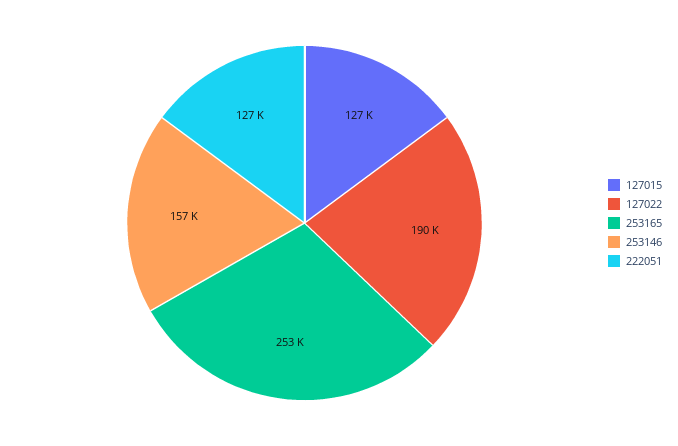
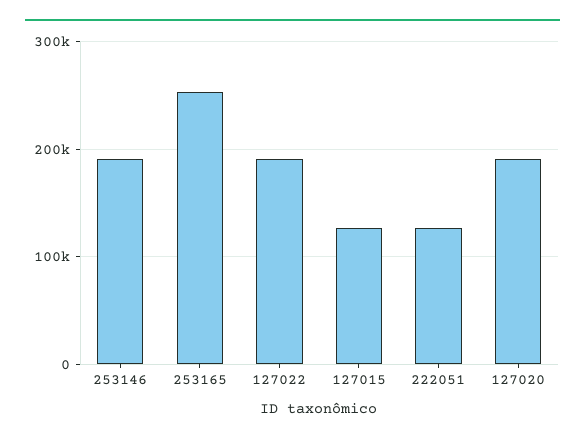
  {
    "127015": 127000,
    "127022": 190000,
    "253165": 253000,
-   "253146": 157000,
+   "253146": 190000,
-   "222051": 127000
+   "222051": 127000,
+   "127020": 190000
  }

